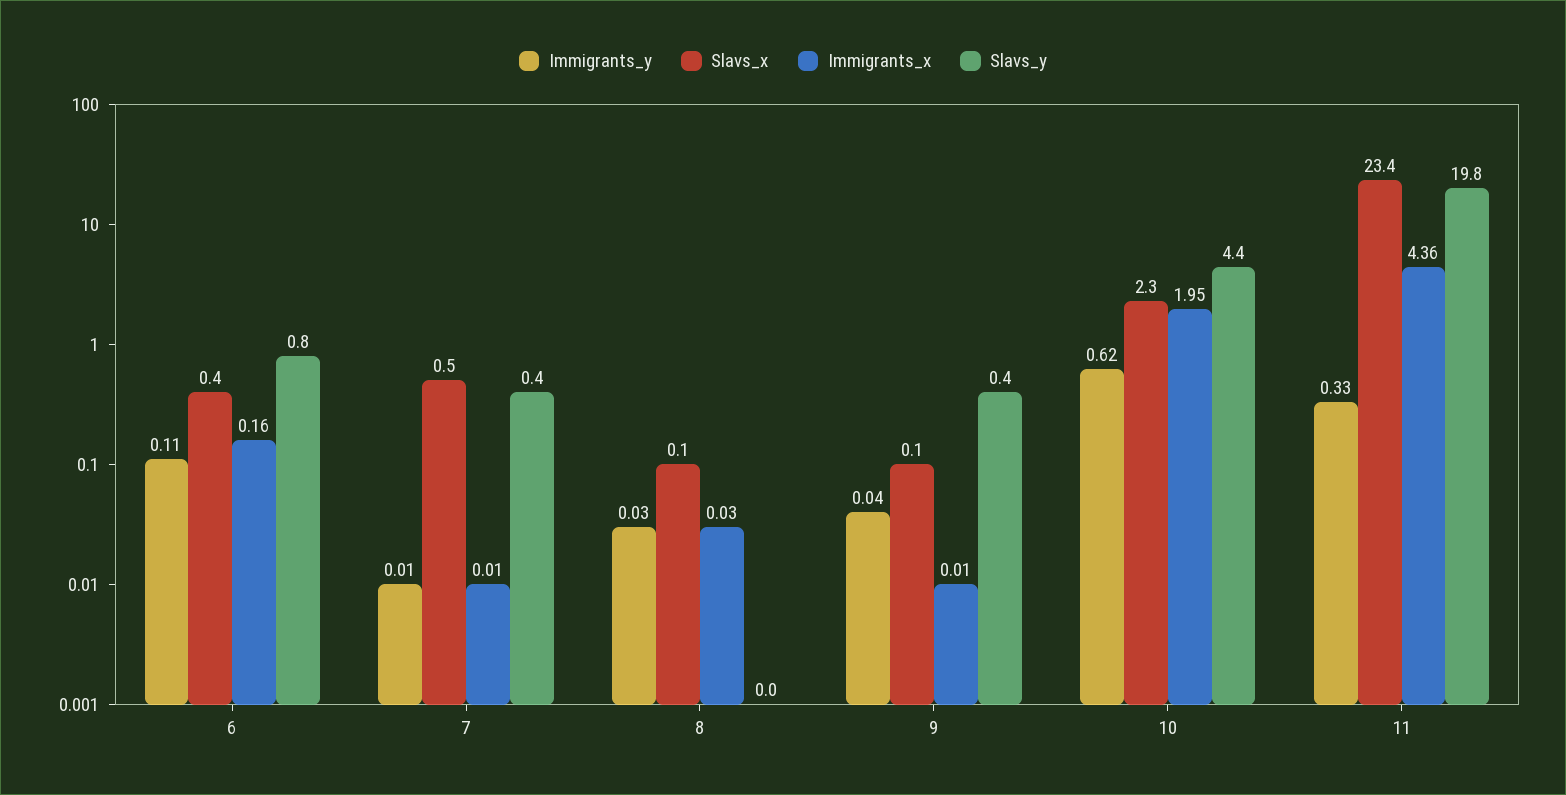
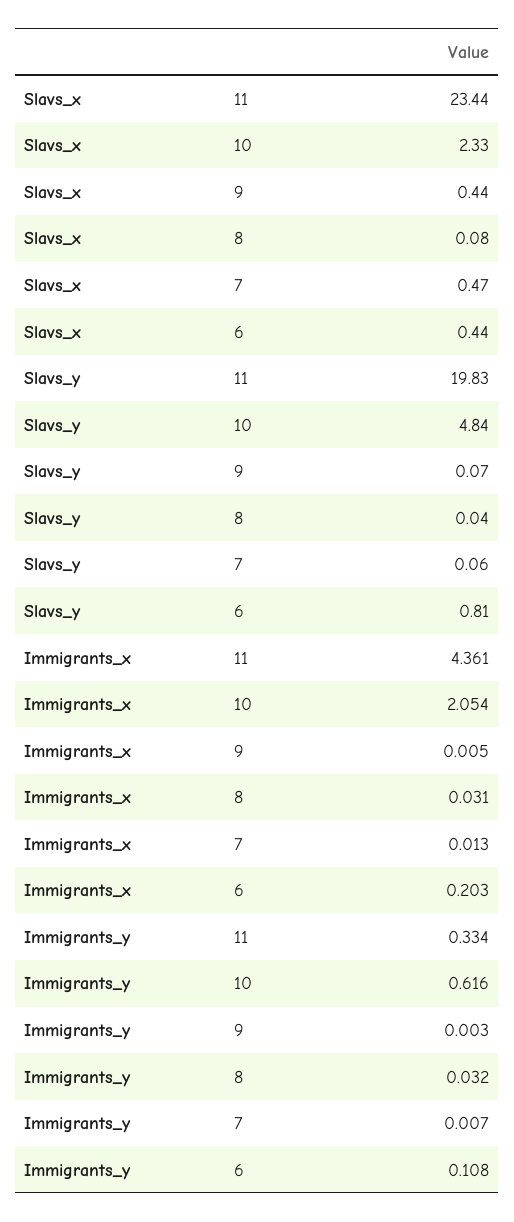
  {
    "Immigrants_y": {
      "6": 0.108,
      "7": 0.007,
      "8": 0.032,
-     "9": 0.04,
+     "9": 0.003,
      "10": 0.616,
      "11": 0.334
    },
    "Slavs_x": {
      "6": 0.44,
      "7": 0.47,
      "8": 0.08,
-     "9": 0.1,
+     "9": 0.44,
      "10": 2.33,
      "11": 23.44
    },
    "Immigrants_x": {
-     "6": 0.16,
+     "6": 0.203,
      "7": 0.013,
      "8": 0.031,
      "9": 0.005,
-     "10": 1.95,
+     "10": 2.054,
      "11": 4.361
    },
    "Slavs_y": {
      "6": 0.81,
-     "7": 0.4,
+     "7": 0.06,
      "8": 0.04,
-     "9": 0.4,
+     "9": 0.07,
-     "10": 4.4,
+     "10": 4.84,
      "11": 19.83
    }
  }

